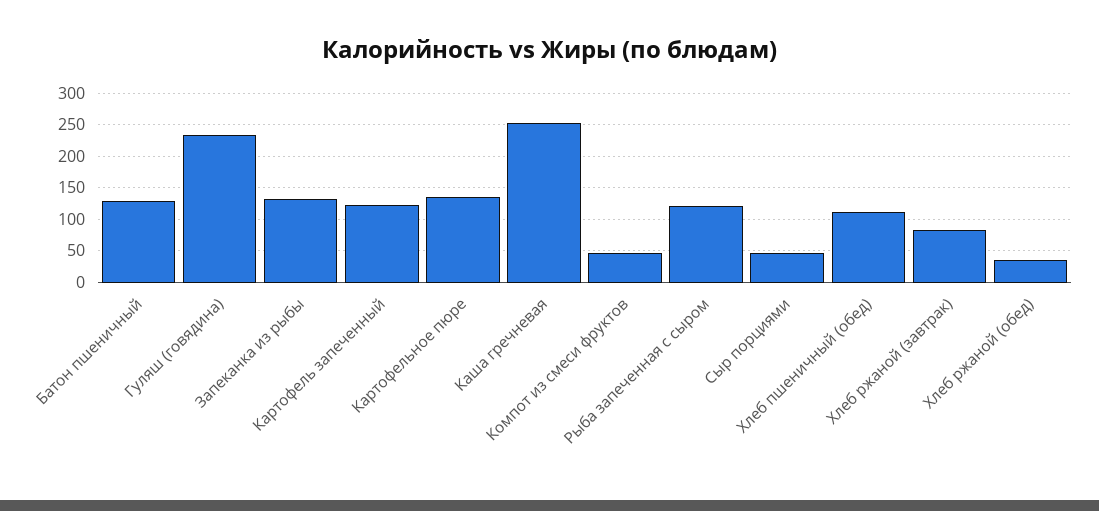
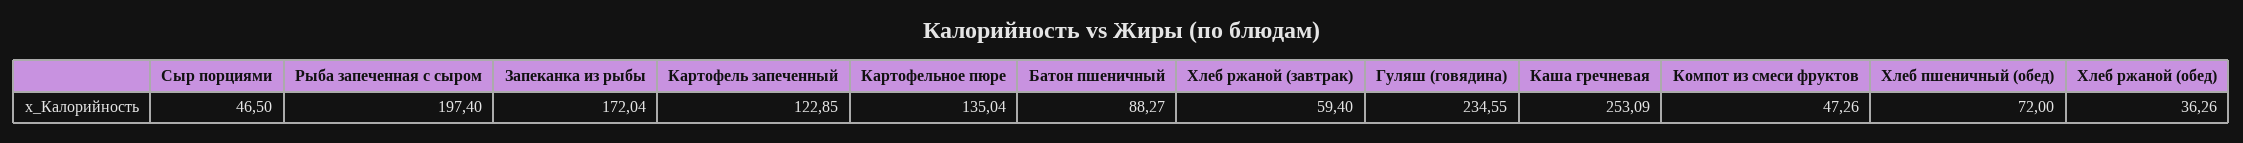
  {
-   "Батон пшеничный": 130,
+   "Батон пшеничный": 88.27,
    "Гуляш (говядина)": 234.55,
-   "Запеканка из рыбы": 130,
+   "Запеканка из рыбы": 172.04,
    "Картофель запеченный": 122.85,
    "Картофельное пюре": 135.04,
    "Каша гречневая": 253.09,
    "Компот из смеси фруктов": 47.26,
-   "Рыба запеченная с сыром": 120,
+   "Рыба запеченная с сыром": 197.4,
    "Сыр порциями": 46.5,
-   "Хлеб пшеничный (обед)": 110,
+   "Хлеб пшеничный (обед)": 72,
-   "Хлеб ржаной (завтрак)": 80,
+   "Хлеб ржаной (завтрак)": 59.4,
    "Хлеб ржаной (обед)": 36.26
  }

